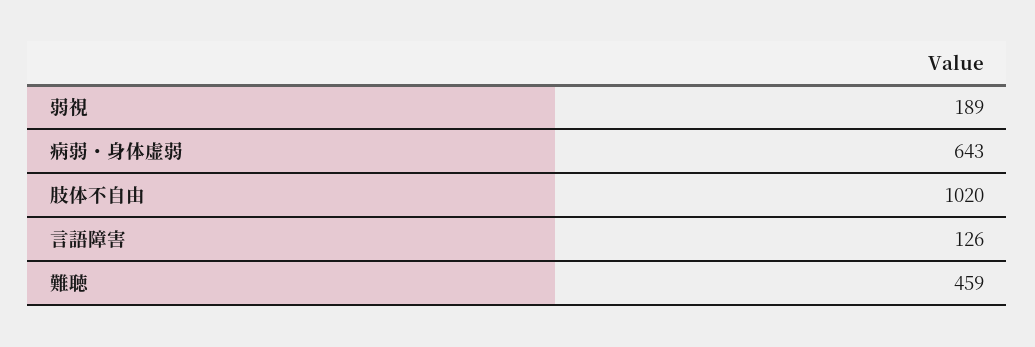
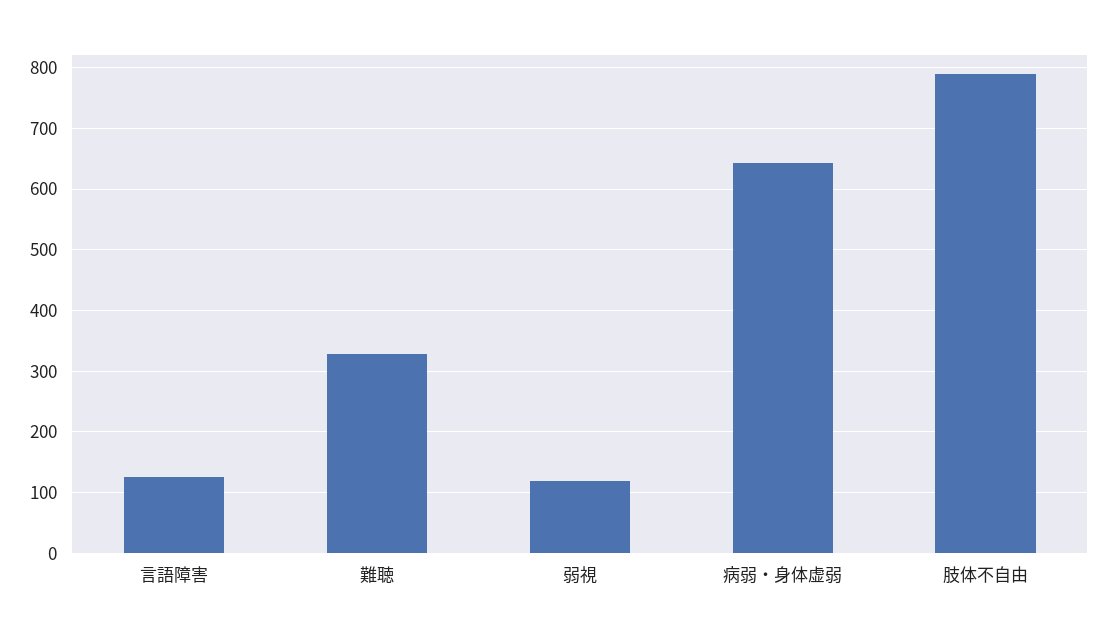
  {
-   "弱視": 189,
+   "弱視": 120,
    "病弱・身体虚弱": 643,
-   "肢体不自由": 1020,
+   "肢体不自由": 790,
    "言語障害": 126,
-   "難聴": 459
+   "難聴": 330
  }

